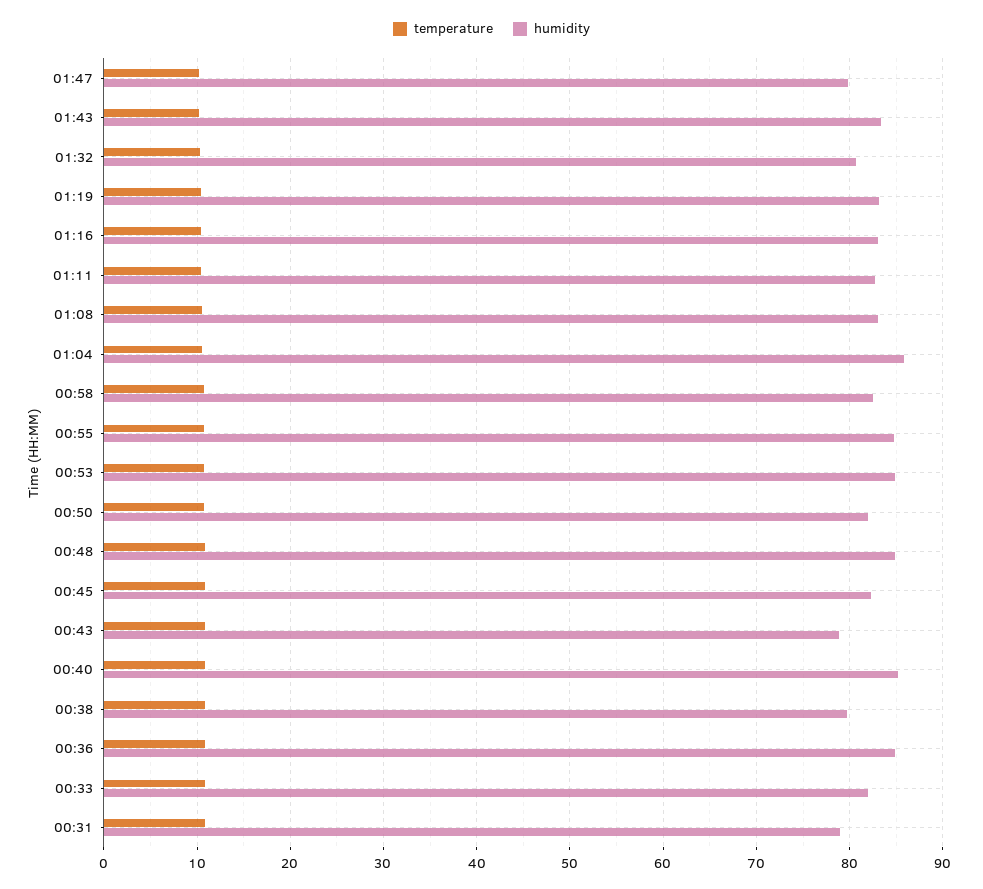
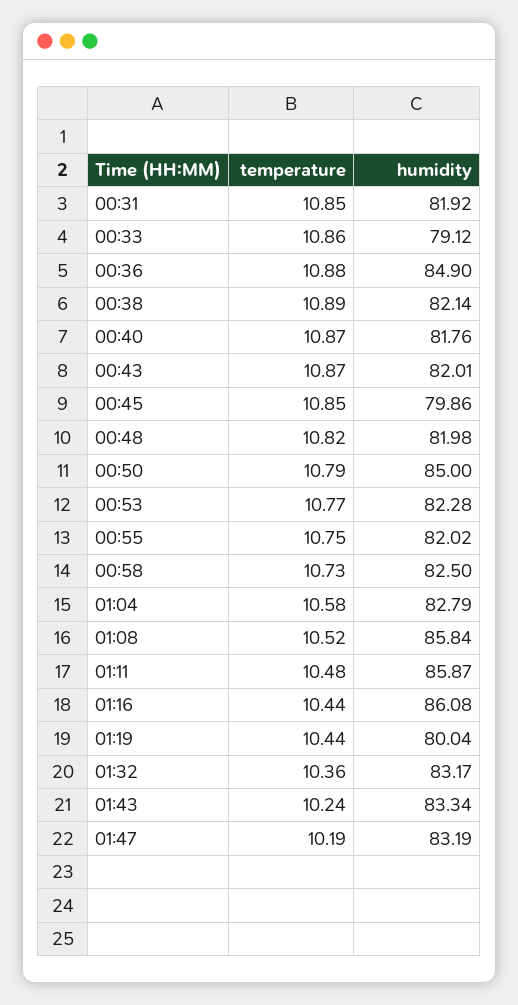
  {
    "temperature": {
      "01:47": 10.19,
      "01:43": 10.24,
      "01:32": 10.36,
      "01:19": 10.44,
      "01:16": 10.44,
      "01:11": 10.48,
      "01:08": 10.52,
      "01:04": 10.58,
      "00:58": 10.73,
      "00:55": 10.75,
      "00:53": 10.77,
      "00:50": 10.79,
      "00:48": 10.82,
      "00:45": 10.85,
      "00:43": 10.87,
      "00:40": 10.87,
      "00:38": 10.89,
      "00:36": 10.88,
      "00:33": 10.86,
      "00:31": 10.85
    },
    "humidity": {
-     "01:47": 80,
+     "01:47": 83.19,
      "01:43": 83.34,
-     "01:32": 81,
+     "01:32": 83.17,
-     "01:19": 83,
+     "01:19": 80.04,
-     "01:16": 83,
+     "01:16": 86.08,
-     "01:11": 83,
+     "01:11": 85.87,
-     "01:08": 83,
+     "01:08": 85.84,
-     "01:04": 86,
+     "01:04": 82.79,
      "00:58": 82.5,
-     "00:55": 85,
+     "00:55": 82.02,
-     "00:53": 85,
+     "00:53": 82.28,
-     "00:50": 82,
+     "00:50": 85,
-     "00:48": 85,
+     "00:48": 81.98,
-     "00:45": 82,
+     "00:45": 79.86,
-     "00:43": 79,
+     "00:43": 82.01,
-     "00:40": 85,
+     "00:40": 81.76,
-     "00:38": 80,
+     "00:38": 82.14,
      "00:36": 84.9,
-     "00:33": 82,
+     "00:33": 79.12,
-     "00:31": 79
+     "00:31": 81.92
    }
  }

